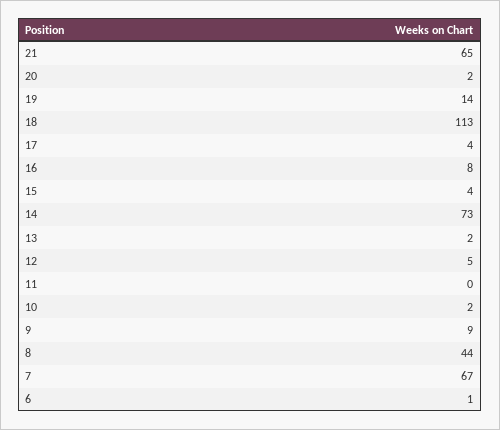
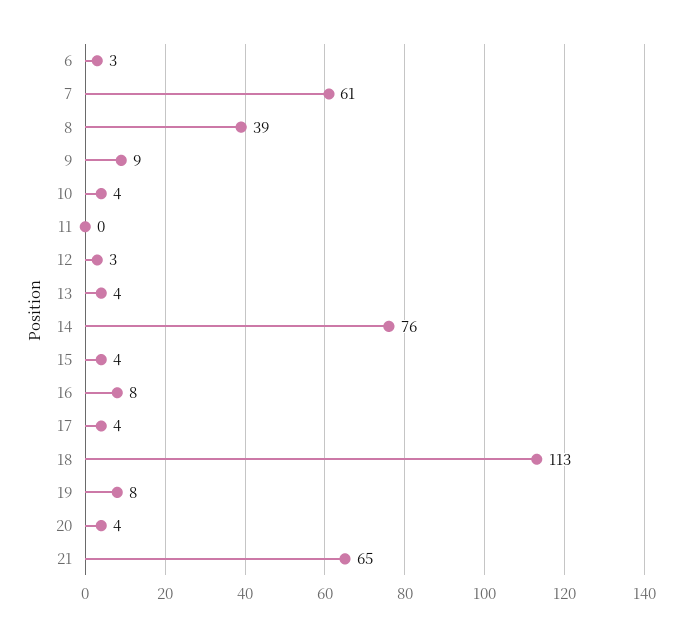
  {
    "21": 65,
-   "20": 2,
+   "20": 4,
-   "19": 14,
+   "19": 8,
    "18": 113,
    "17": 4,
    "16": 8,
    "15": 4,
-   "14": 73,
+   "14": 76,
-   "13": 2,
+   "13": 4,
-   "12": 5,
+   "12": 3,
    "11": 0,
-   "10": 2,
+   "10": 4,
    "9": 9,
-   "8": 44,
+   "8": 39,
-   "7": 67,
+   "7": 61,
-   "6": 1
+   "6": 3
  }

